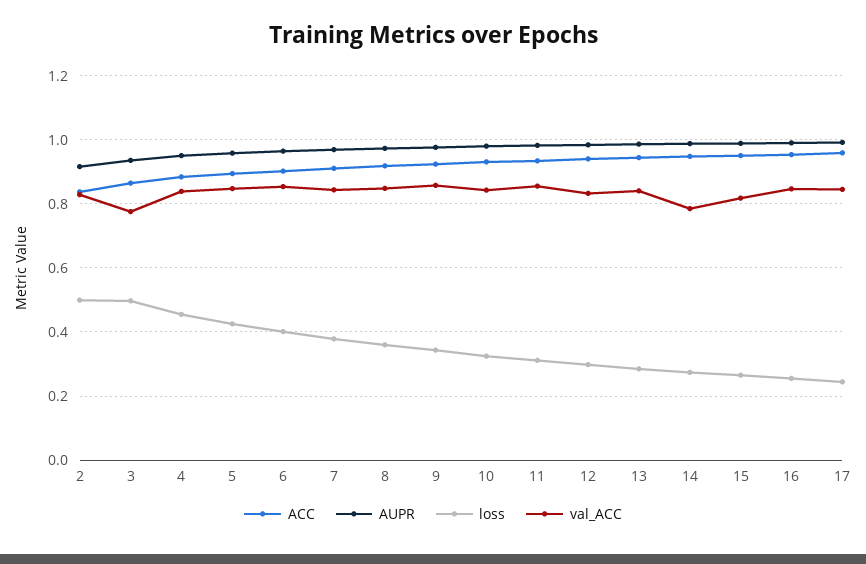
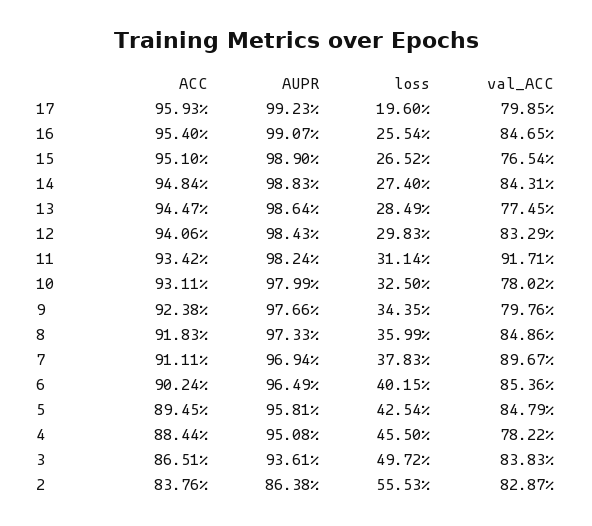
  {
    "ACC": {
      "2": 0.8376,
      "3": 0.8651,
      "4": 0.8844,
      "5": 0.8945,
      "6": 0.9024,
      "7": 0.9111,
      "8": 0.9183,
      "9": 0.9238,
      "10": 0.9311,
      "11": 0.9342,
      "12": 0.9406,
      "13": 0.9447,
      "14": 0.9484,
      "15": 0.951,
      "16": 0.954,
      "17": 0.9593
    },
    "AUPR": {
-     "2": 0.92,
+     "2": 0.8638,
      "3": 0.9361,
      "4": 0.9508,
      "5": 0.9581,
      "6": 0.9649,
      "7": 0.9694,
      "8": 0.9733,
      "9": 0.9766,
      "10": 0.9799,
      "11": 0.9824,
      "12": 0.9843,
      "13": 0.9864,
      "14": 0.9883,
      "15": 0.989,
      "16": 0.9907,
      "17": 0.9923
    },
    "loss": {
-     "2": 0.5,
+     "2": 0.5553,
      "3": 0.4972,
      "4": 0.455,
      "5": 0.4254,
      "6": 0.4015,
      "7": 0.3783,
      "8": 0.3599,
      "9": 0.3435,
      "10": 0.325,
      "11": 0.3114,
      "12": 0.2983,
      "13": 0.2849,
      "14": 0.274,
      "15": 0.2652,
      "16": 0.2554,
-     "17": 0.24
+     "17": 0.196
    },
    "val_ACC": {
      "2": 0.8287,
-     "3": 0.78,
+     "3": 0.8383,
-     "4": 0.84,
+     "4": 0.7822,
      "5": 0.8479,
      "6": 0.8536,
-     "7": 0.84,
+     "7": 0.8967,
      "8": 0.8486,
-     "9": 0.86,
+     "9": 0.7976,
-     "10": 0.84,
+     "10": 0.7802,
-     "11": 0.86,
+     "11": 0.9171,
      "12": 0.8329,
-     "13": 0.84,
+     "13": 0.7745,
-     "14": 0.78,
+     "14": 0.8431,
-     "15": 0.82,
+     "15": 0.7654,
      "16": 0.8465,
-     "17": 0.84
+     "17": 0.7985
    }
  }

